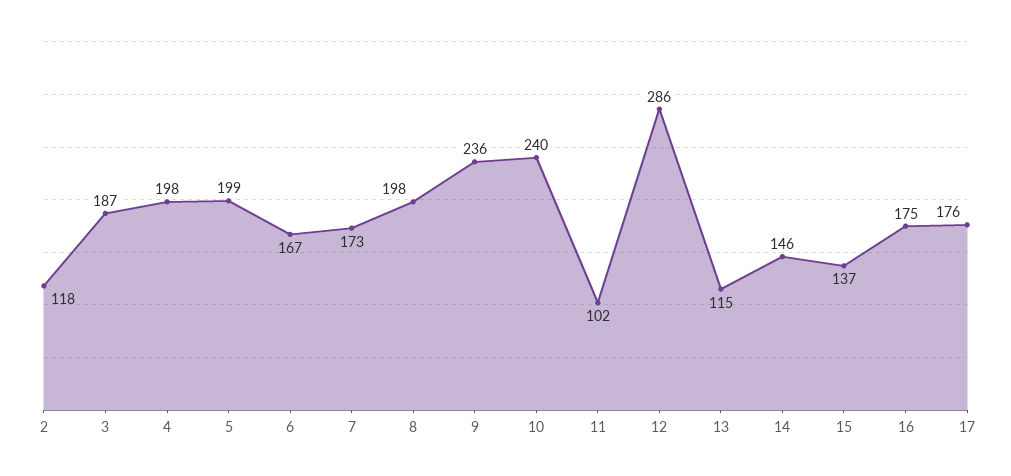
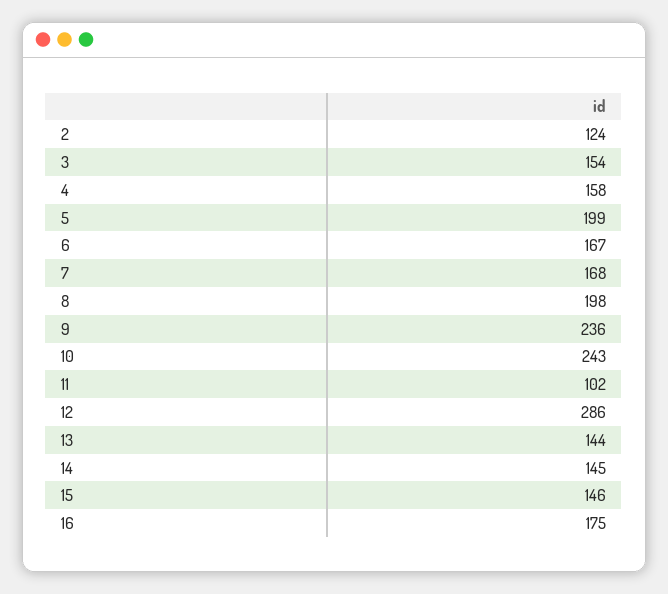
  {
-   "2": 118,
+   "2": 124,
-   "3": 187,
+   "3": 154,
-   "4": 198,
+   "4": 158,
    "5": 199,
    "6": 167,
-   "7": 173,
+   "7": 168,
    "8": 198,
    "9": 236,
-   "10": 240,
+   "10": 243,
    "11": 102,
    "12": 286,
-   "13": 115,
+   "13": 144,
-   "14": 146,
+   "14": 145,
-   "15": 137,
+   "15": 146,
-   "16": 175,
+   "16": 175
-   "17": 176
  }

